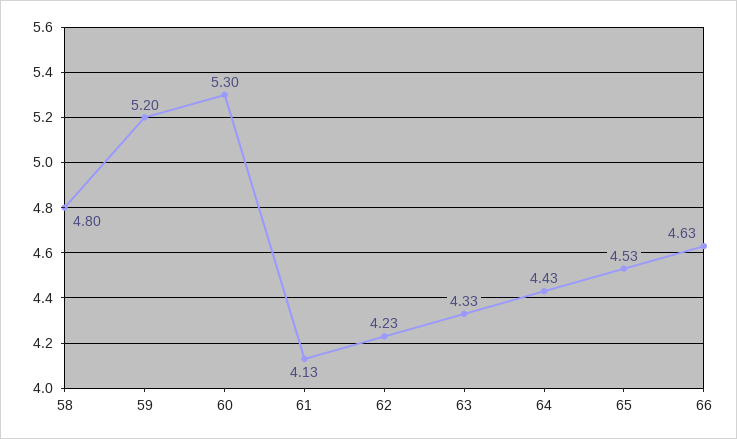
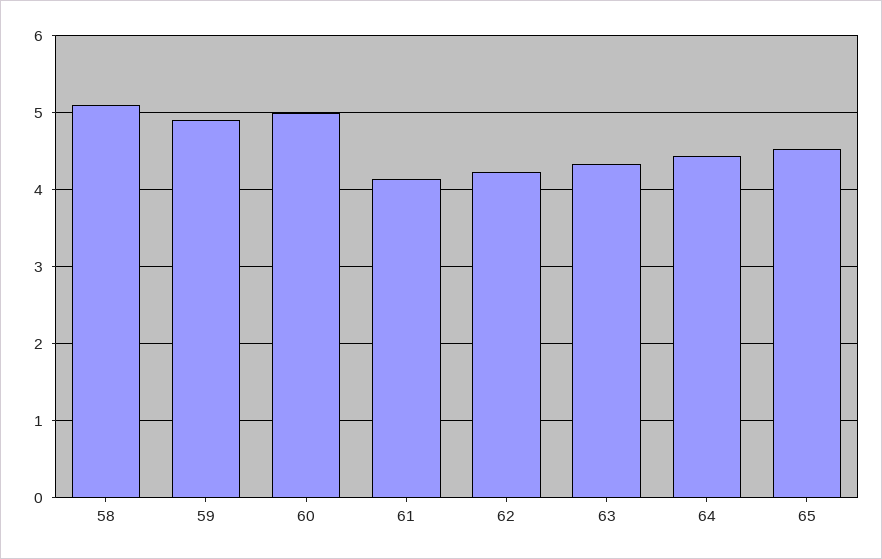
  {
-   "58": 4.8,
+   "58": 5.1,
-   "59": 5.2,
+   "59": 4.9,
-   "60": 5.3,
+   "60": 5,
    "61": 4.13,
    "62": 4.23,
    "63": 4.33,
    "64": 4.43,
-   "65": 4.53,
+   "65": 4.53
-   "66": 4.63
  }

